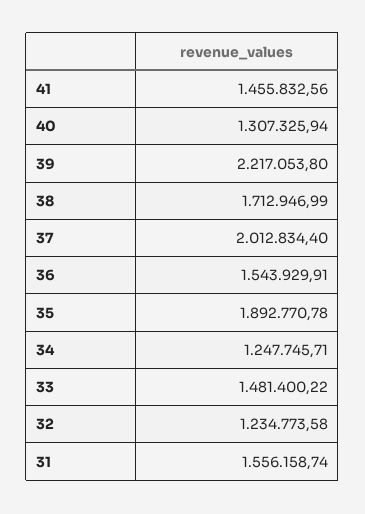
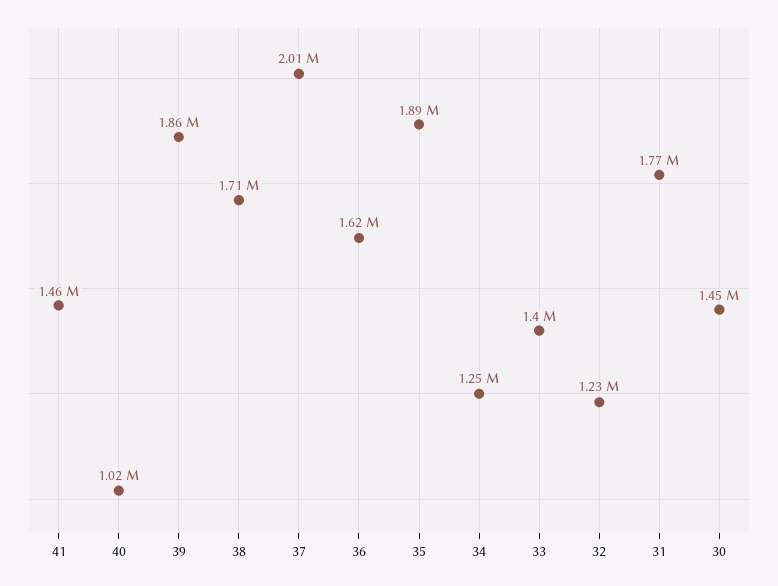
  {
    "41": 1455832.56,
-   "40": 1307325.94,
+   "40": 1020000,
-   "39": 2217053.8,
+   "39": 1860000,
    "38": 1712946.99,
    "37": 2012834.4,
-   "36": 1543929.91,
+   "36": 1620000,
    "35": 1892770.78,
    "34": 1247745.71,
-   "33": 1481400.22,
+   "33": 1400000,
    "32": 1234773.58,
-   "31": 1556158.74
+   "31": 1770000,
+   "30": 1450000
  }

